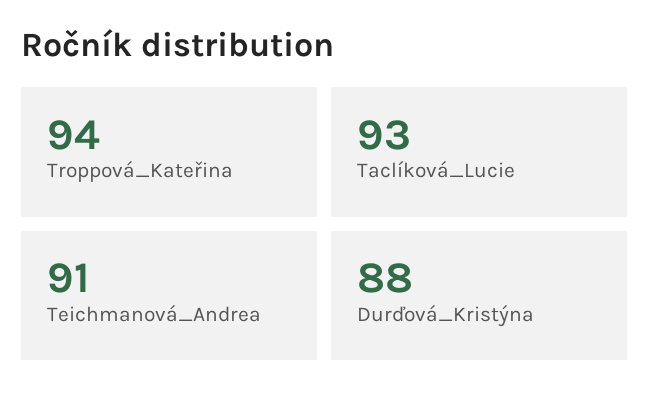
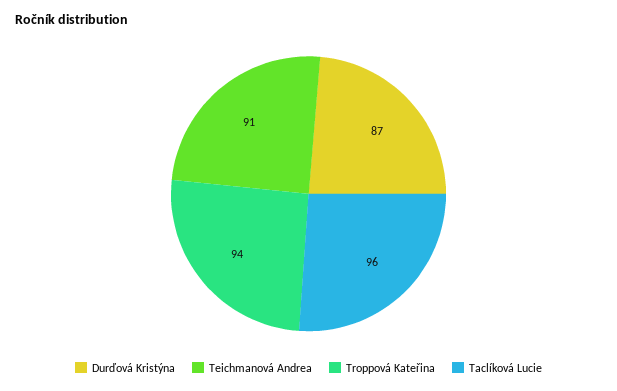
  {
    "Troppová_Kateřina": 94,
-   "Taclíková_Lucie": 93,
+   "Taclíková_Lucie": 96,
    "Teichmanová_Andrea": 91,
-   "Durďová_Kristýna": 88
+   "Durďová_Kristýna": 87
  }

